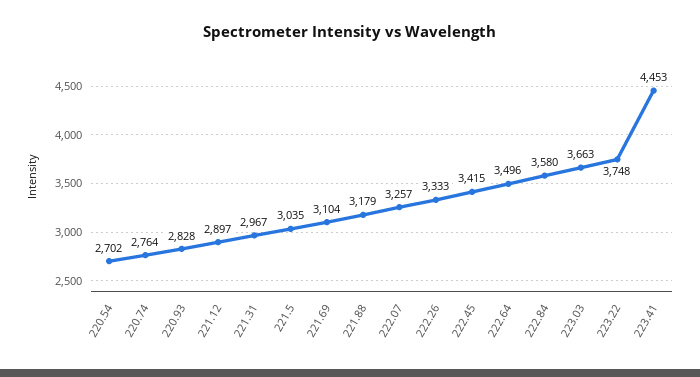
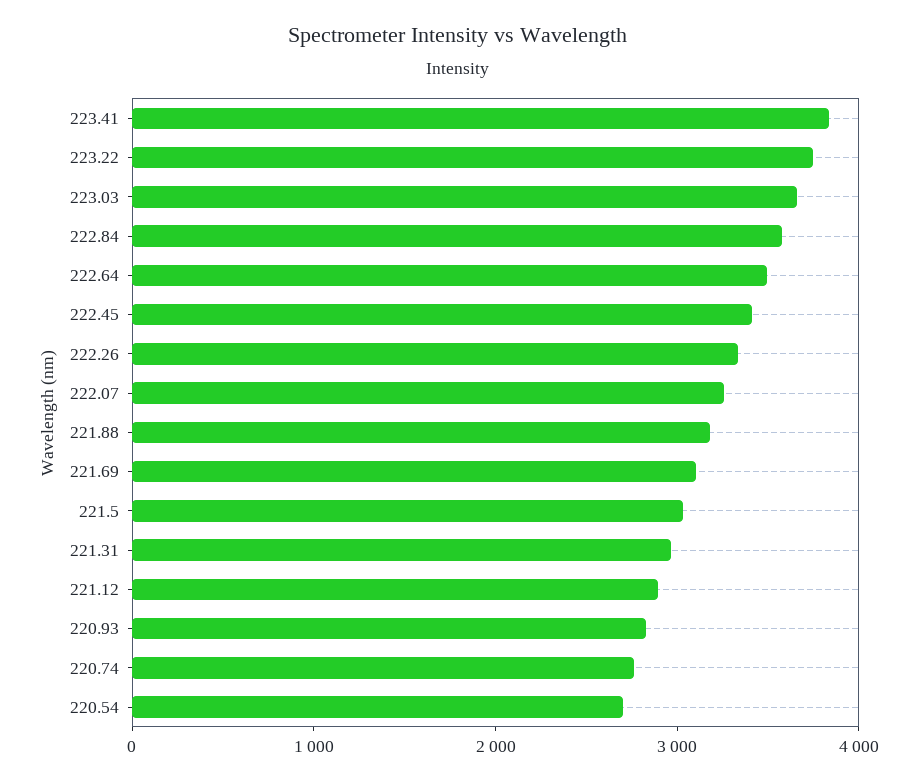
  {
    "220.54": 2702,
    "220.74": 2764,
    "220.93": 2828,
    "221.12": 2897,
    "221.31": 2967,
    "221.5": 3035,
    "221.69": 3104,
    "221.88": 3179,
    "222.07": 3257,
    "222.26": 3333,
    "222.45": 3415,
    "222.64": 3496,
    "222.84": 3580,
    "223.03": 3663,
    "223.22": 3748,
-   "223.41": 4453
+   "223.41": 3800
  }

